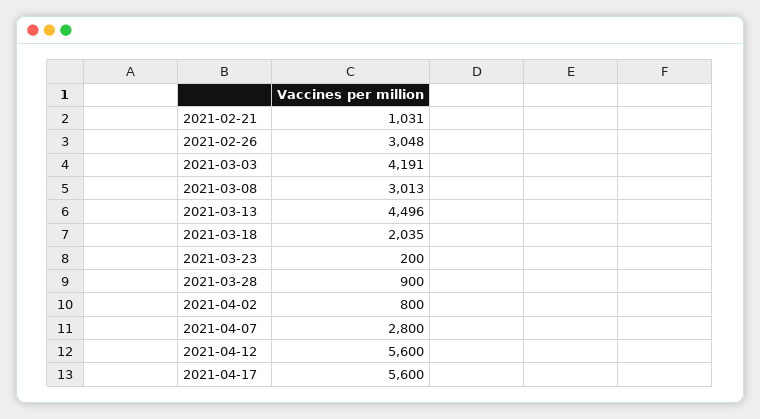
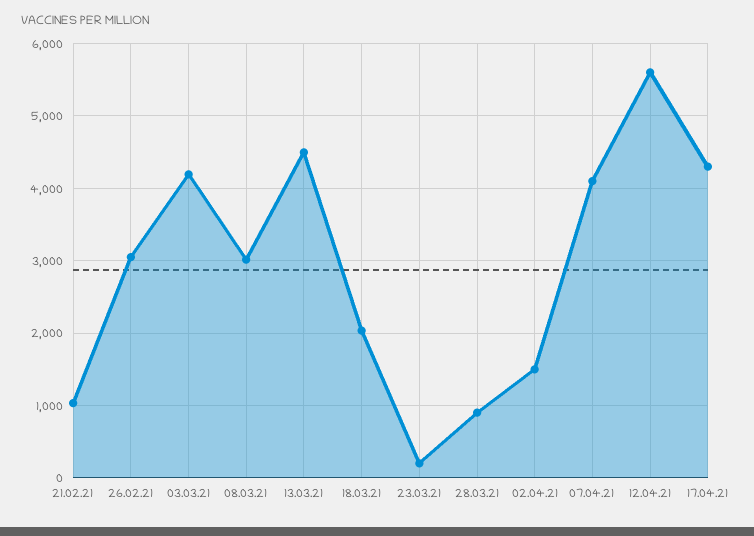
  {
    "2021-02-21": 1031,
    "2021-02-26": 3048,
    "2021-03-03": 4191,
    "2021-03-08": 3013,
    "2021-03-13": 4496,
    "2021-03-18": 2035,
    "2021-03-23": 200,
    "2021-03-28": 900,
-   "2021-04-02": 800,
+   "2021-04-02": 1500,
-   "2021-04-07": 2800,
+   "2021-04-07": 4100,
    "2021-04-12": 5600,
-   "2021-04-17": 5600
+   "2021-04-17": 4300
  }

